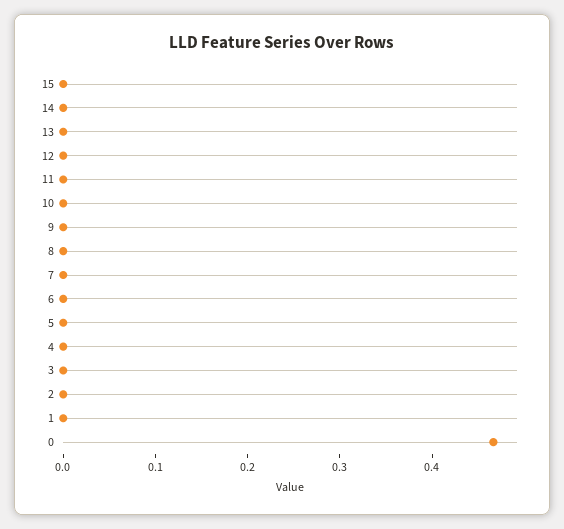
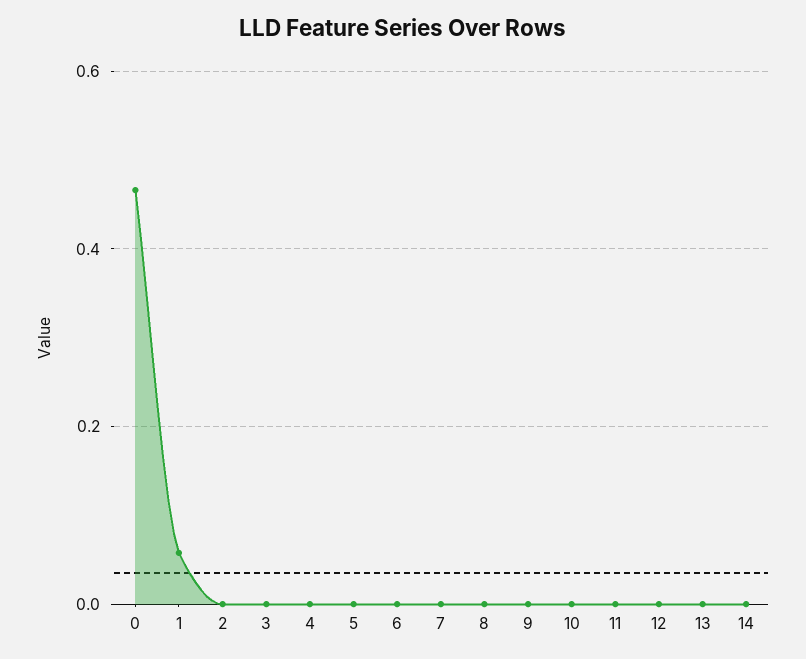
  {
-   "15": 0,
    "14": 0,
    "13": 0,
    "12": 0,
    "11": 0,
    "10": 0,
    "9": 0,
    "8": 0,
    "7": 0,
    "6": 0,
    "5": 0,
    "4": 0,
    "3": 0,
    "2": 0,
-   "1": 0,
+   "1": 0.06,
    "0": 0.46
  }

